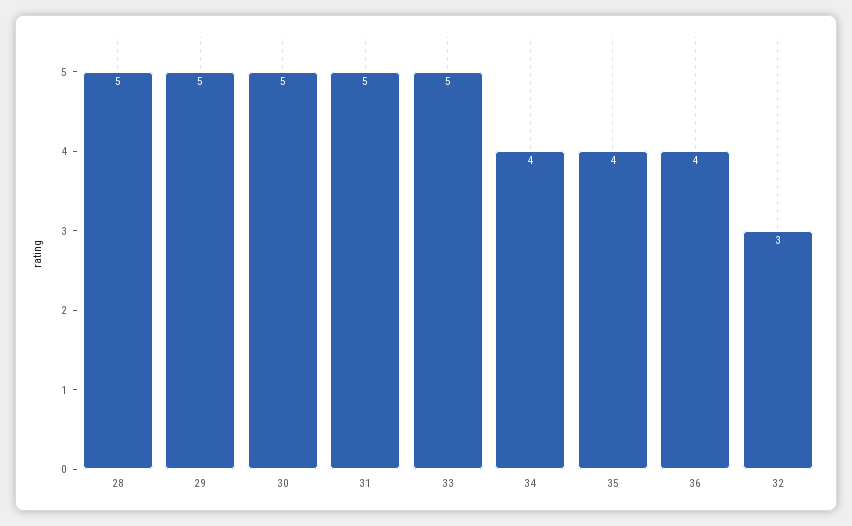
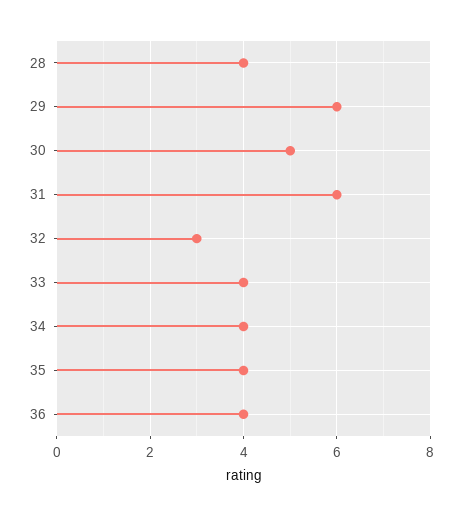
  {
-   "28": 5,
+   "28": 4,
-   "29": 5,
+   "29": 6,
    "30": 5,
-   "31": 5,
+   "31": 6,
-   "33": 5,
+   "33": 4,
    "34": 4,
    "35": 4,
    "36": 4,
    "32": 3
  }

